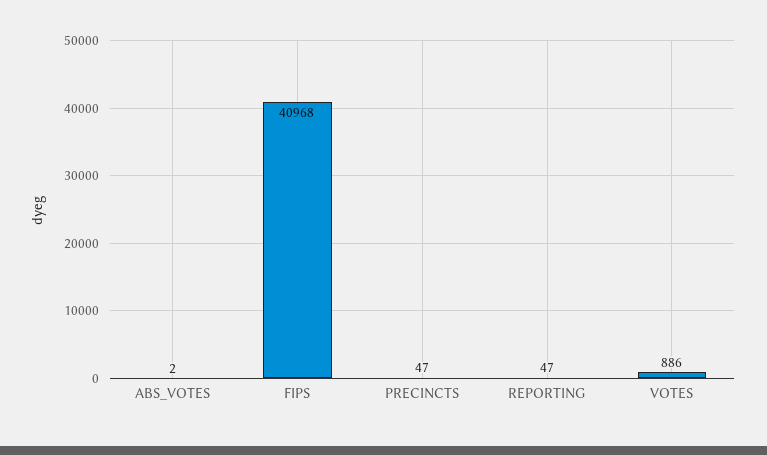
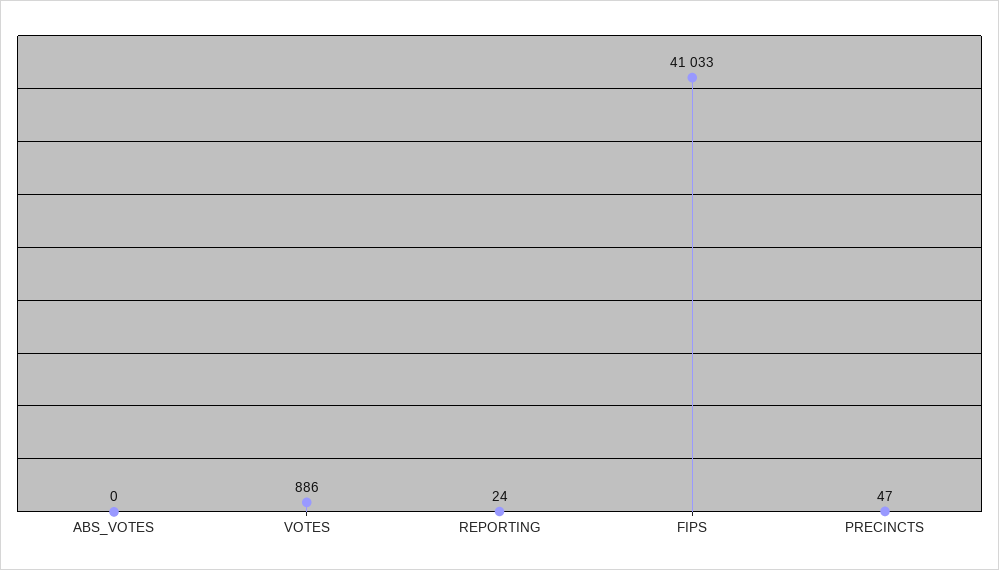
  {
-   "ABS_VOTES": 2,
+   "ABS_VOTES": 0,
-   "FIPS": 40968,
+   "FIPS": 41033,
    "PRECINCTS": 47,
-   "REPORTING": 47,
+   "REPORTING": 24,
    "VOTES": 886
  }

